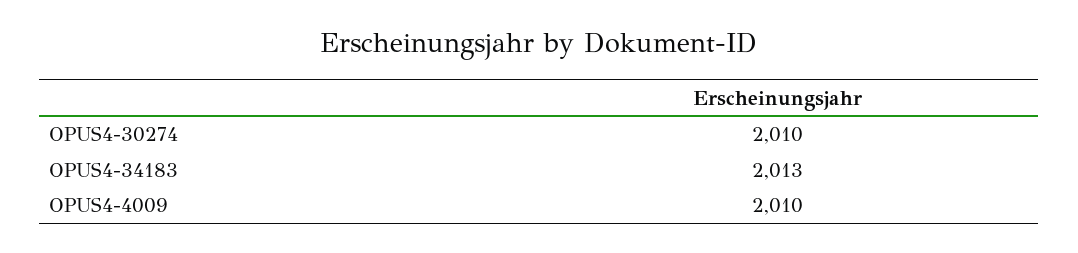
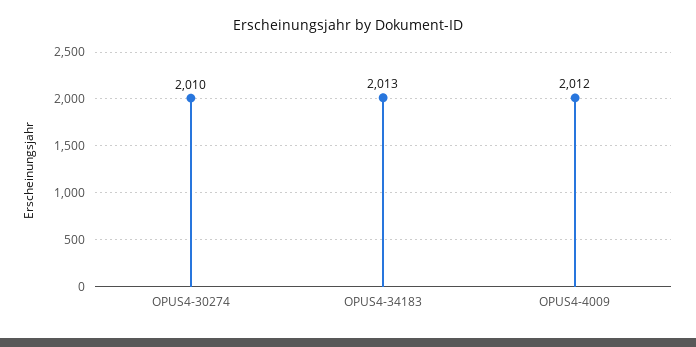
  {
    "OPUS4-30274": 2010,
    "OPUS4-34183": 2013,
-   "OPUS4-4009": 2010
+   "OPUS4-4009": 2012
  }

